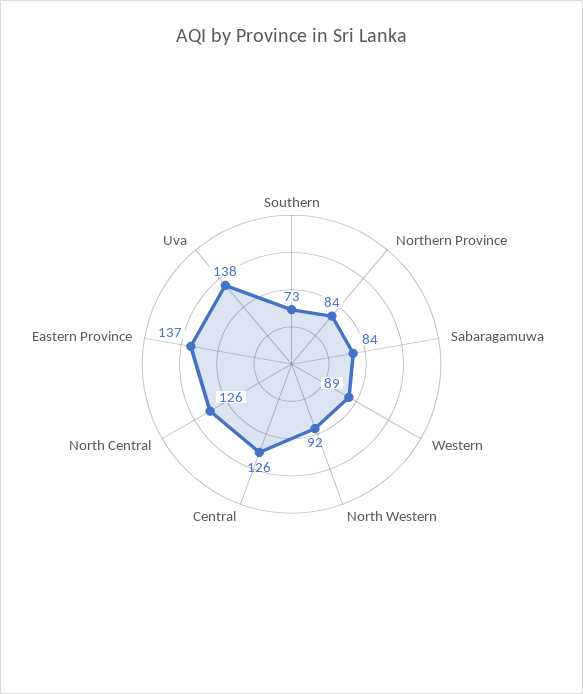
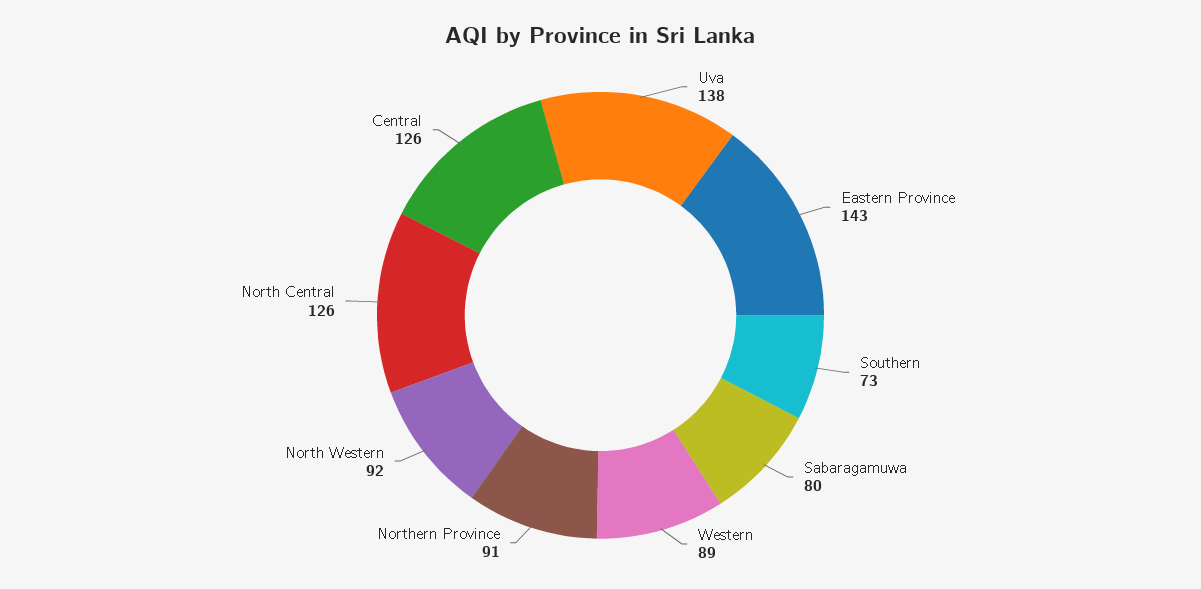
  {
    "Southern": 73,
-   "Northern Province": 84,
+   "Northern Province": 91,
-   "Sabaragamuwa": 84,
+   "Sabaragamuwa": 80,
    "Western": 89,
    "North Western": 92,
    "Central": 126,
    "North Central": 126,
-   "Eastern Province": 137,
+   "Eastern Province": 143,
    "Uva": 138
  }

